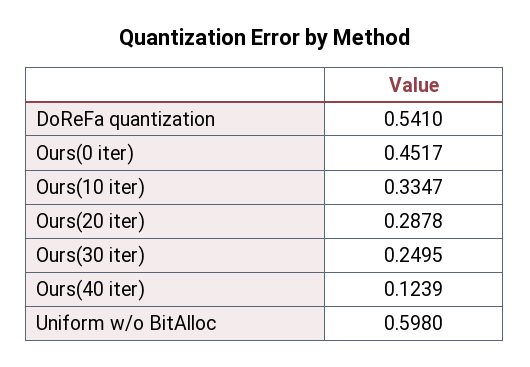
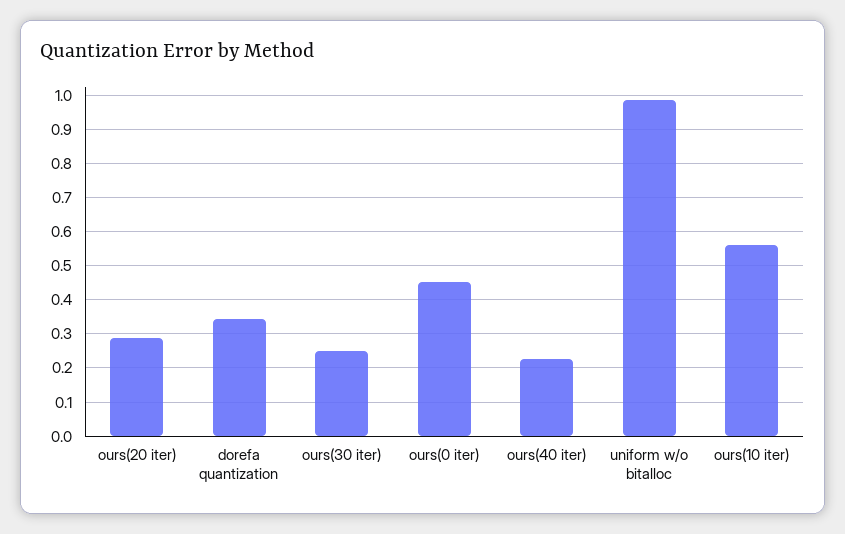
  {
-   "DoReFa quantization": 0.541,
+   "DoReFa quantization": 0.34,
    "Ours(0 iter)": 0.4517,
-   "Ours(10 iter)": 0.3347,
+   "Ours(10 iter)": 0.56,
    "Ours(20 iter)": 0.2878,
    "Ours(30 iter)": 0.2495,
-   "Ours(40 iter)": 0.1239,
+   "Ours(40 iter)": 0.22,
-   "Uniform w/o BitAlloc": 0.598
+   "Uniform w/o BitAlloc": 0.98
  }

